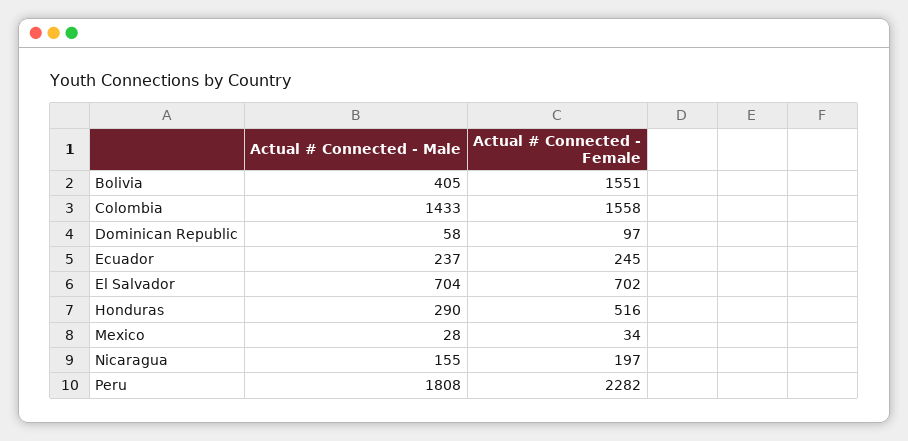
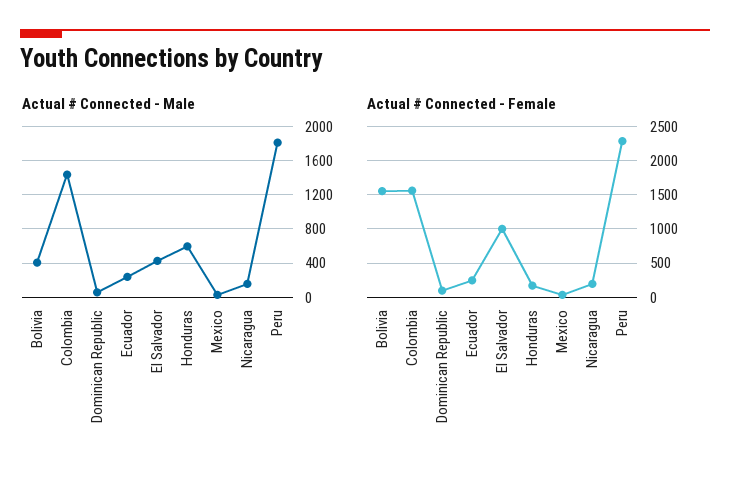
  {
    "Actual # Connected - Male": {
      "Bolivia": 405,
      "Colombia": 1433,
      "Dominican Republic": 58,
      "Ecuador": 237,
-     "El Salvador": 704,
+     "El Salvador": 400,
-     "Honduras": 290,
+     "Honduras": 600,
      "Mexico": 28,
      "Nicaragua": 155,
      "Peru": 1808
    },
    "Actual # Connected - Female": {
      "Bolivia": 1551,
      "Colombia": 1558,
      "Dominican Republic": 97,
      "Ecuador": 245,
-     "El Salvador": 702,
+     "El Salvador": 1000,
-     "Honduras": 516,
+     "Honduras": 200,
      "Mexico": 34,
      "Nicaragua": 197,
      "Peru": 2282
    }
  }

